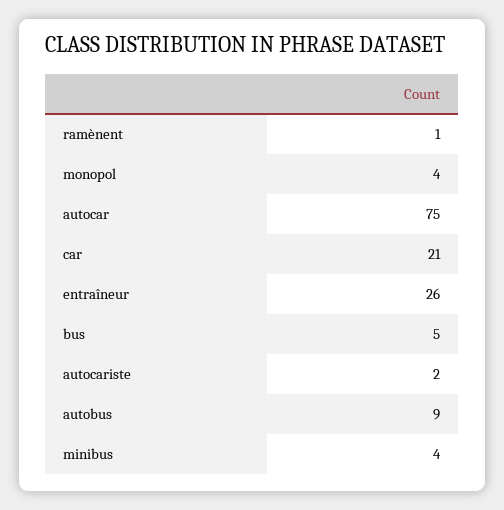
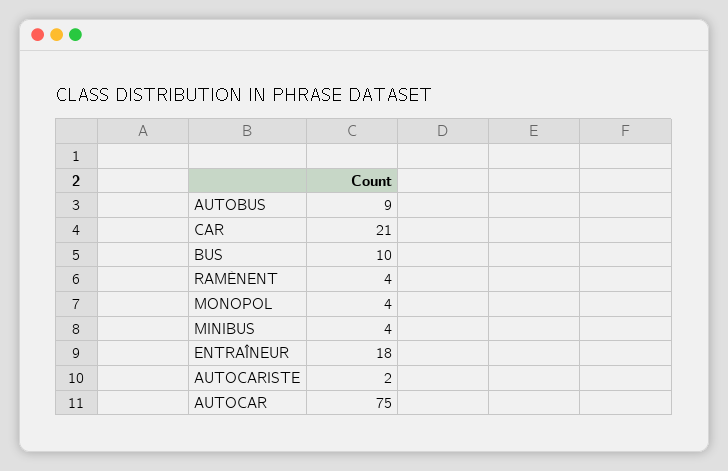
  {
-   "ramènent": 1,
+   "ramènent": 4,
    "monopol": 4,
    "autocar": 75,
    "car": 21,
-   "entraîneur": 26,
+   "entraîneur": 18,
-   "bus": 5,
+   "bus": 10,
    "autocariste": 2,
    "autobus": 9,
    "minibus": 4
  }

